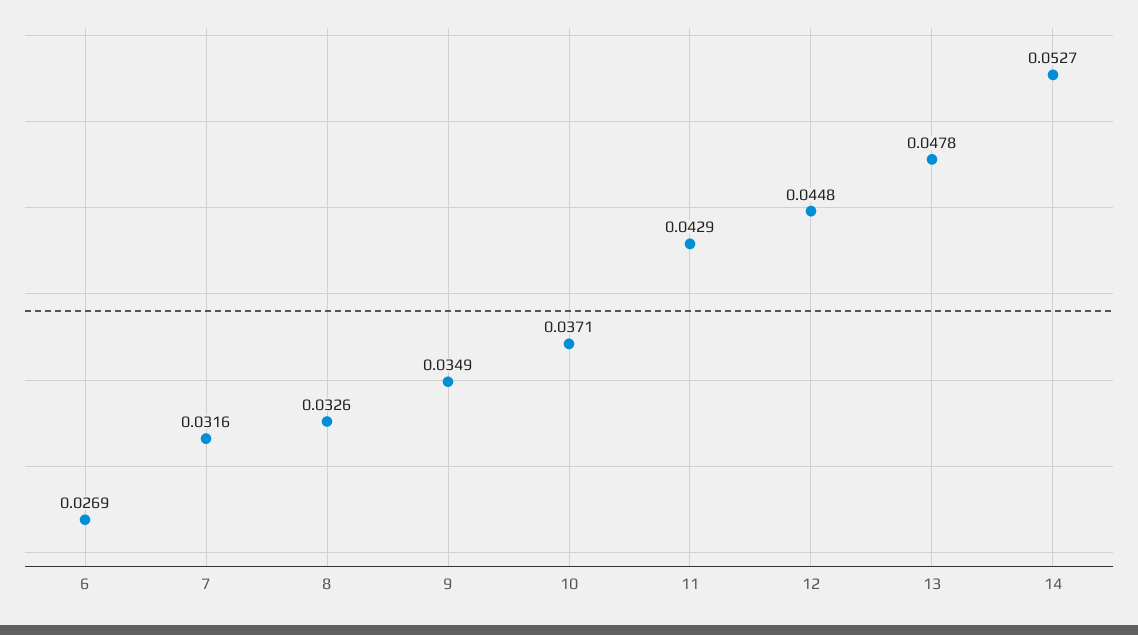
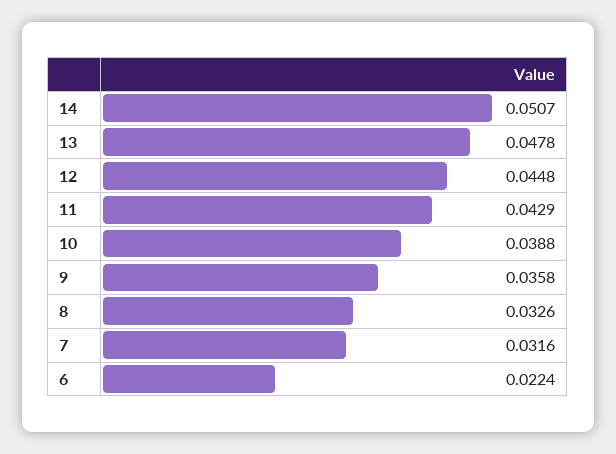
  {
-   "6": 0.0269,
+   "6": 0.0224,
    "7": 0.0316,
    "8": 0.0326,
-   "9": 0.0349,
+   "9": 0.0358,
-   "10": 0.0371,
+   "10": 0.0388,
    "11": 0.0429,
    "12": 0.0448,
    "13": 0.0478,
-   "14": 0.0527
+   "14": 0.0507
  }

